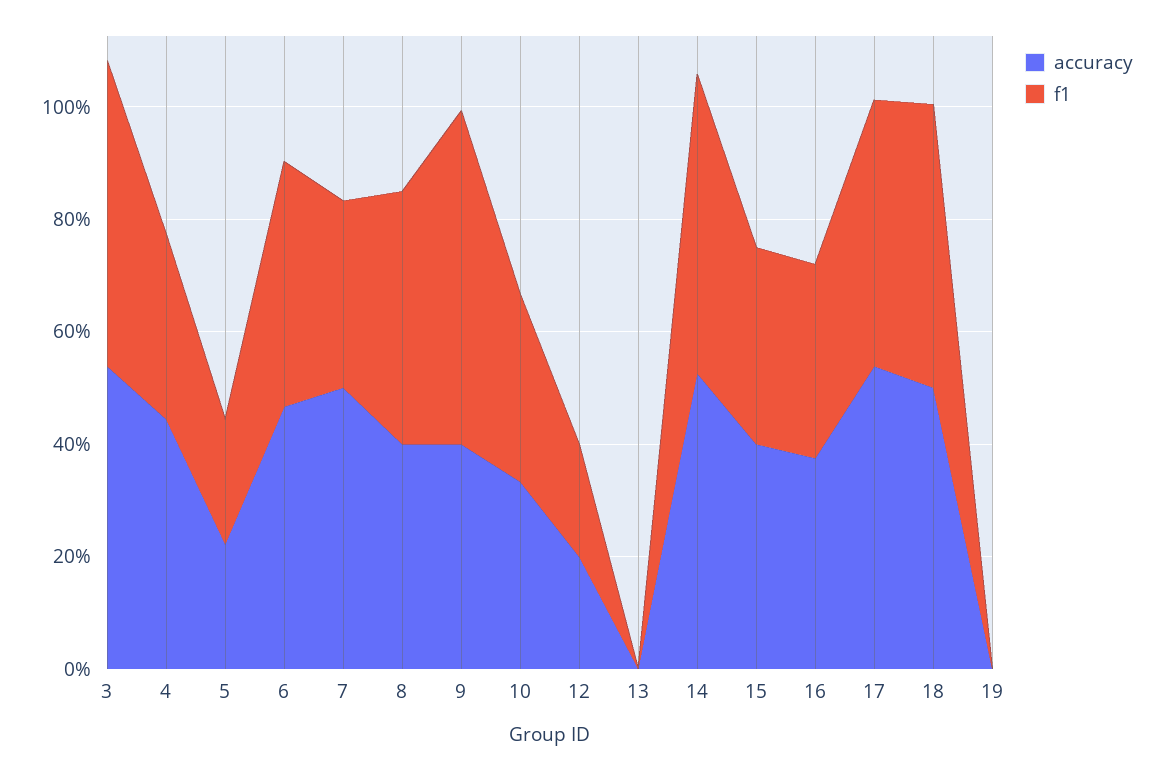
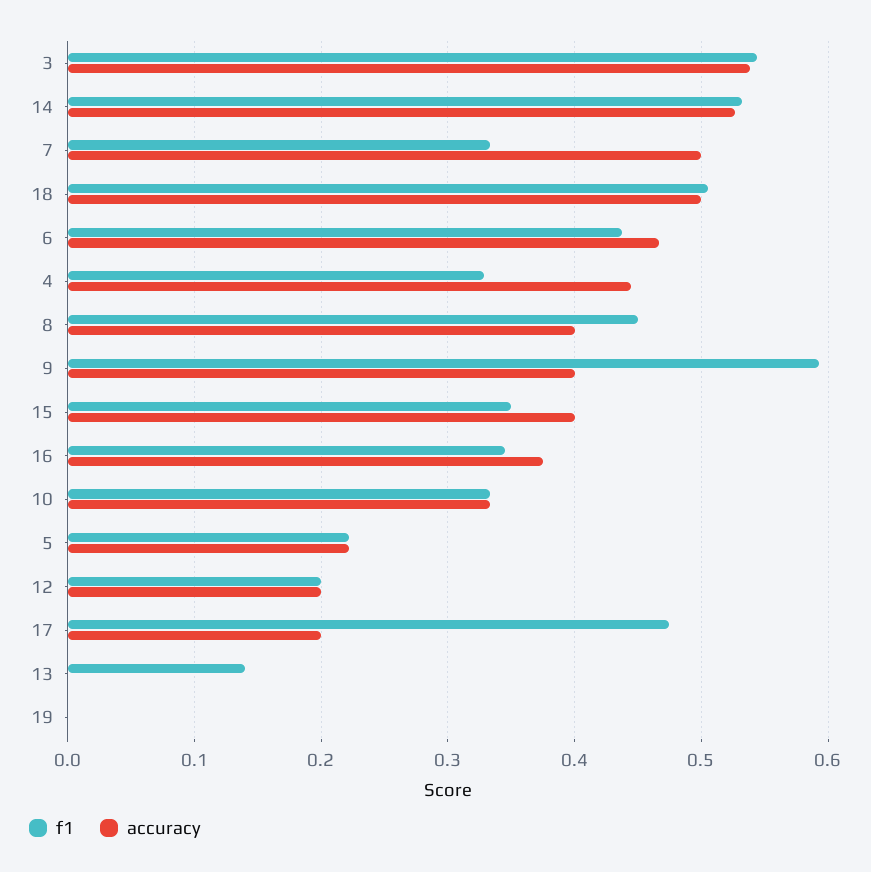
  {
    "accuracy": {
      "3": 0.54,
      "4": 0.44,
      "5": 0.22,
      "6": 0.47,
      "7": 0.5,
      "8": 0.4,
      "9": 0.4,
      "10": 0.33,
      "12": 0.2,
      "13": 0,
      "14": 0.53,
      "15": 0.4,
      "16": 0.38,
-     "17": 0.55,
+     "17": 0.2,
      "18": 0.5,
      "19": 0
    },
    "f1": {
      "3": 0.54,
      "4": 0.33,
      "5": 0.22,
      "6": 0.44,
      "7": 0.33,
      "8": 0.45,
      "9": 0.59,
      "10": 0.33,
      "12": 0.2,
-     "13": 0,
+     "13": 0.14,
      "14": 0.53,
      "15": 0.35,
      "16": 0.35,
      "17": 0.47,
      "18": 0.51,
      "19": 0
    }
  }

